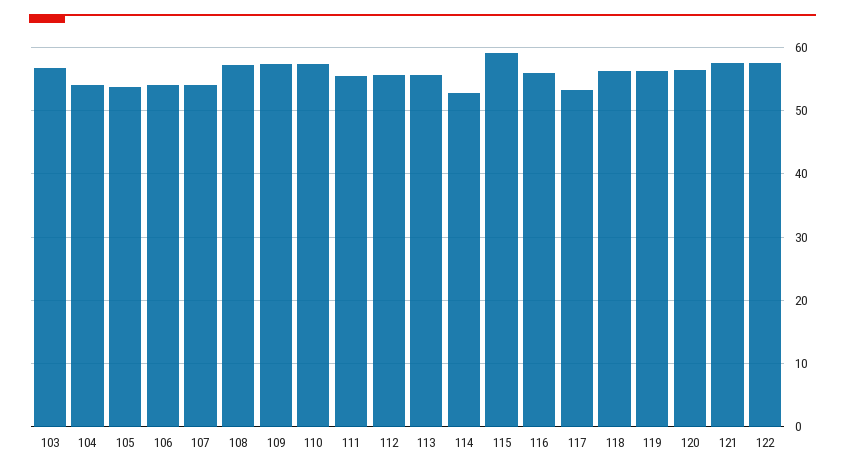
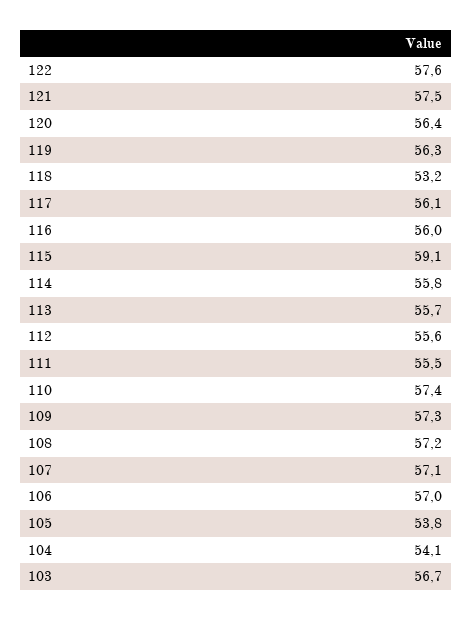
  {
    "103": 56.7,
    "104": 54.1,
    "105": 53.8,
-   "106": 54,
+   "106": 57,
-   "107": 54,
+   "107": 57.1,
    "108": 57.2,
    "109": 57.3,
    "110": 57.4,
    "111": 55.5,
    "112": 55.6,
    "113": 55.7,
-   "114": 53,
+   "114": 55.8,
    "115": 59.1,
    "116": 56,
-   "117": 53,
+   "117": 56.1,
-   "118": 56,
+   "118": 53.2,
    "119": 56.3,
    "120": 56.4,
    "121": 57.5,
    "122": 57.6
  }

